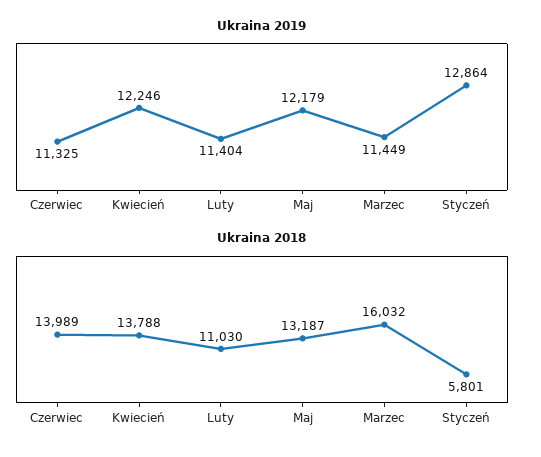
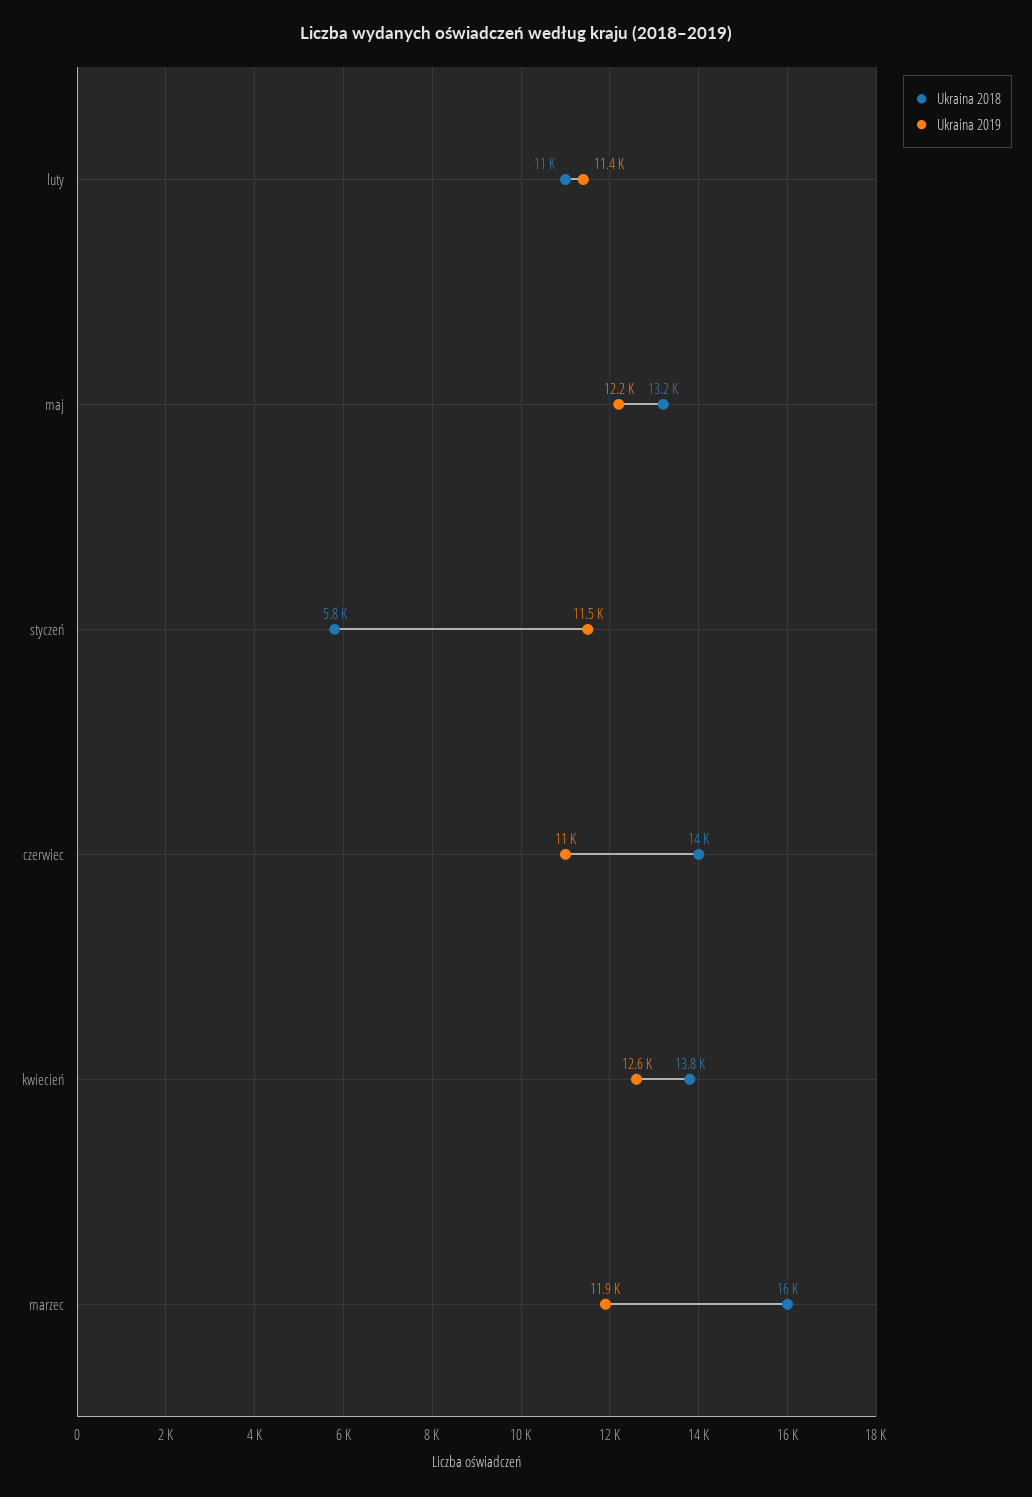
  {
    "Ukraina 2019": {
-     "Czerwiec": 11325,
+     "Czerwiec": 11000,
-     "Kwiecień": 12246,
+     "Kwiecień": 12600,
      "Luty": 11404,
      "Maj": 12179,
-     "Marzec": 11449,
+     "Marzec": 11900,
-     "Styczeń": 12864
+     "Styczeń": 11500
    },
    "Ukraina 2018": {
      "Czerwiec": 13989,
      "Kwiecień": 13788,
      "Luty": 11030,
      "Maj": 13187,
      "Marzec": 16032,
      "Styczeń": 5801
    }
  }

